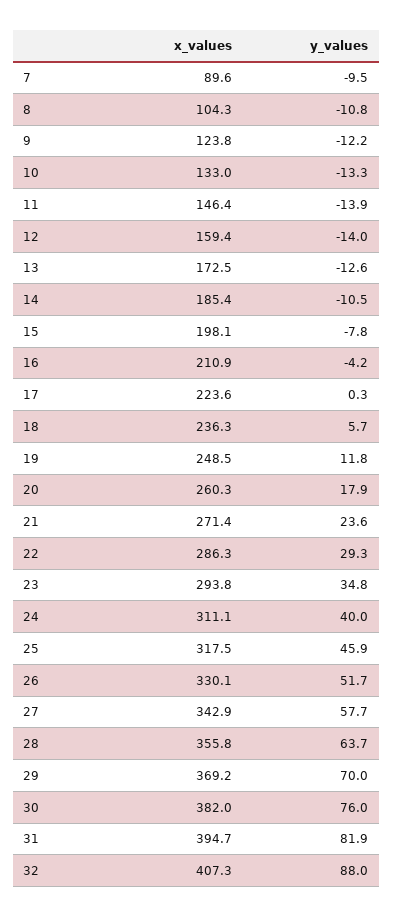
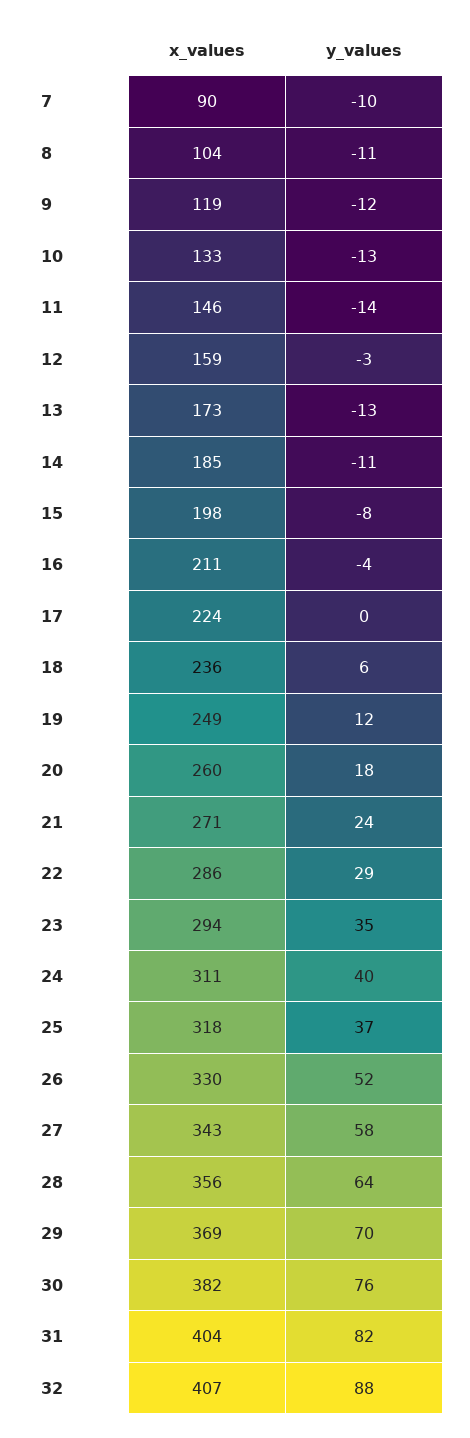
  {
    "x_values": {
      "7": 89.6,
      "8": 104.3,
-     "9": 123.8,
+     "9": 119,
      "10": 133,
      "11": 146.4,
      "12": 159.4,
      "13": 172.5,
      "14": 185.4,
      "15": 198.1,
      "16": 210.9,
      "17": 223.6,
      "18": 236.3,
      "19": 248.5,
      "20": 260.3,
      "21": 271.4,
      "22": 286.3,
      "23": 293.8,
      "24": 311.1,
      "25": 317.5,
      "26": 330.1,
      "27": 342.9,
      "28": 355.8,
      "29": 369.2,
      "30": 382,
-     "31": 394.7,
+     "31": 404,
      "32": 407.3
    },
    "y_values": {
      "7": -9.5,
      "8": -10.8,
      "9": -12.2,
      "10": -13.3,
      "11": -13.9,
-     "12": -14,
+     "12": -3,
      "13": -12.6,
      "14": -10.5,
      "15": -7.8,
      "16": -4.2,
      "17": 0.3,
      "18": 5.7,
      "19": 11.8,
      "20": 17.9,
      "21": 23.6,
      "22": 29.3,
      "23": 34.8,
      "24": 40,
-     "25": 45.9,
+     "25": 37,
      "26": 51.7,
      "27": 57.7,
      "28": 63.7,
      "29": 70,
      "30": 76,
      "31": 81.9,
      "32": 88
    }
  }

